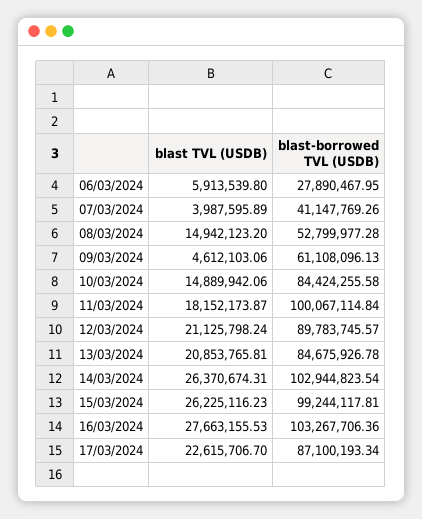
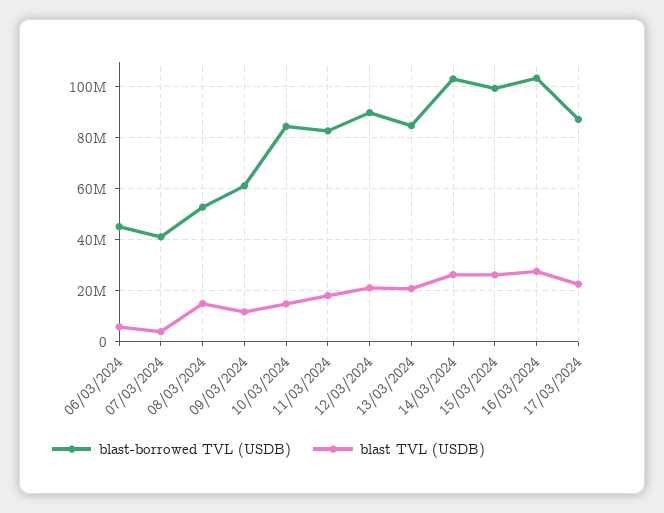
  {
    "blast TVL (USDB)": {
      "06/03/2024": 5913539.8,
      "07/03/2024": 3987595.89,
      "08/03/2024": 14942123.2,
-     "09/03/2024": 4612103.06,
+     "09/03/2024": 12500000,
      "10/03/2024": 14889942.06,
      "11/03/2024": 18152173.87,
      "12/03/2024": 21125798.24,
      "13/03/2024": 20853765.81,
      "14/03/2024": 26370674.31,
      "15/03/2024": 26225116.23,
      "16/03/2024": 27663155.53,
      "17/03/2024": 22615706.7
    },
    "blast-borrowed TVL (USDB)": {
-     "06/03/2024": 27890467.95,
+     "06/03/2024": 45000000,
      "07/03/2024": 41147769.26,
      "08/03/2024": 52799977.28,
      "09/03/2024": 61108096.13,
      "10/03/2024": 84424255.58,
-     "11/03/2024": 100067114.84,
+     "11/03/2024": 82500000,
      "12/03/2024": 89783745.57,
      "13/03/2024": 84675926.78,
      "14/03/2024": 102944823.54,
      "15/03/2024": 99244117.81,
      "16/03/2024": 103267706.36,
      "17/03/2024": 87100193.34
    }
  }

